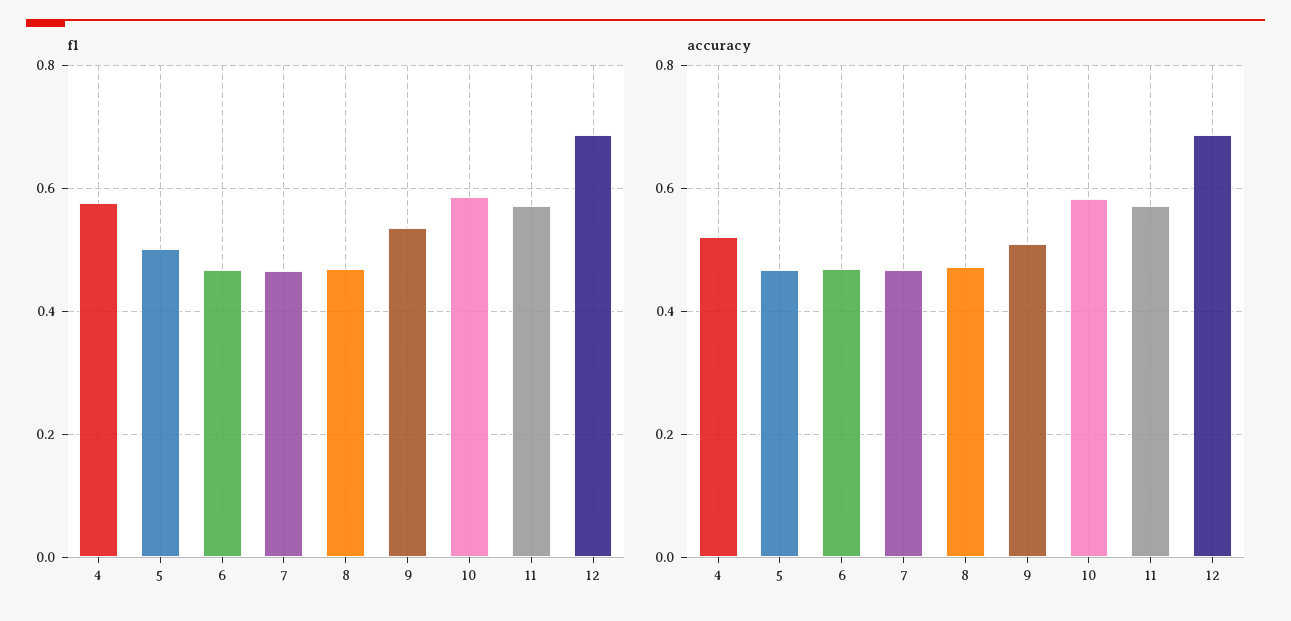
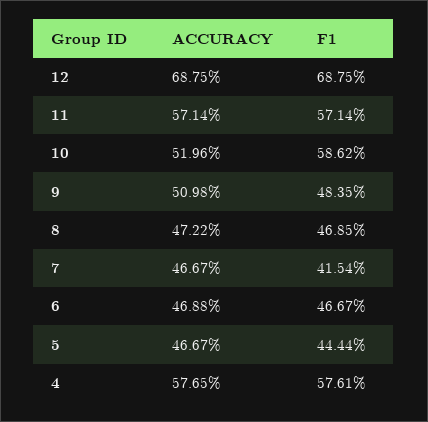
  {
    "f1": {
      "4": 0.5761,
-     "5": 0.5,
+     "5": 0.4444,
      "6": 0.4667,
-     "7": 0.46,
+     "7": 0.4154,
      "8": 0.4685,
-     "9": 0.54,
+     "9": 0.4835,
      "10": 0.5862,
      "11": 0.5714,
      "12": 0.6875
    },
    "accuracy": {
-     "4": 0.52,
+     "4": 0.5765,
      "5": 0.4667,
      "6": 0.4688,
      "7": 0.4667,
      "8": 0.4722,
      "9": 0.5098,
-     "10": 0.58,
+     "10": 0.5196,
      "11": 0.5714,
      "12": 0.6875
    }
  }

